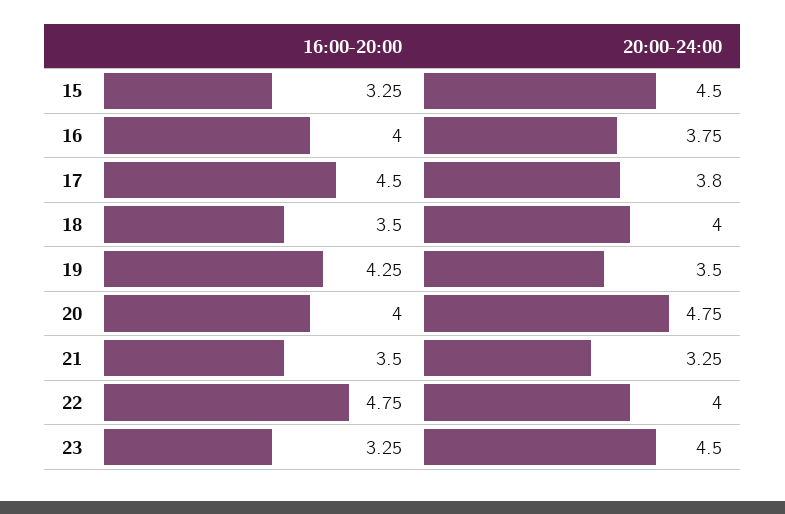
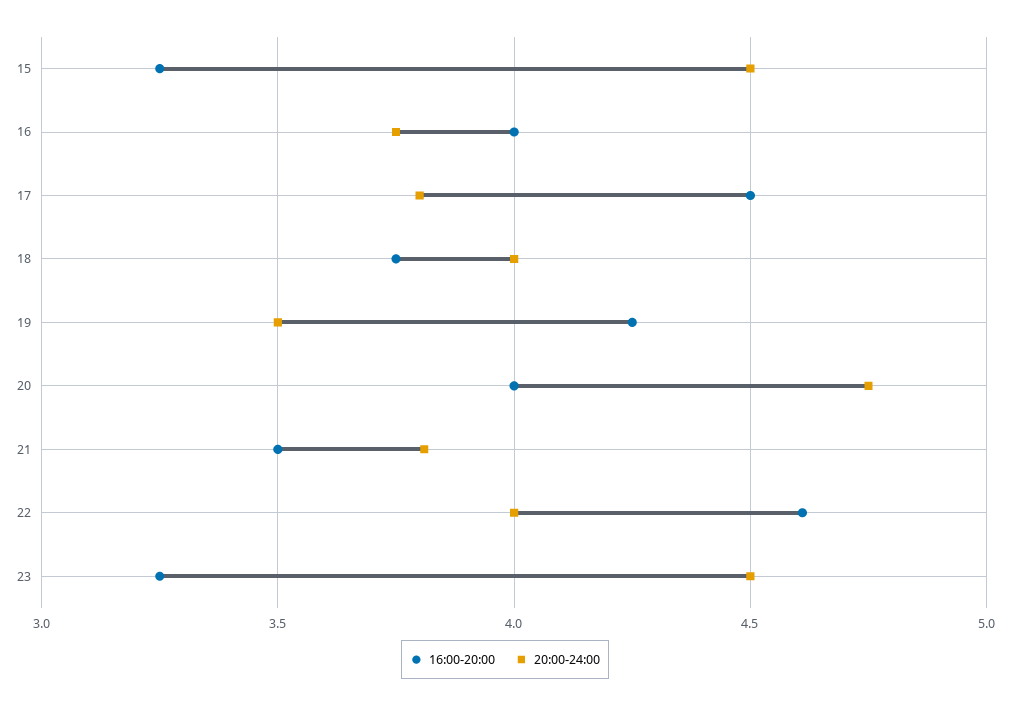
  {
    "16:00-20:00": {
      "15": 3.25,
      "16": 4,
      "17": 4.5,
-     "18": 3.5,
+     "18": 3.75,
      "19": 4.25,
      "20": 4,
      "21": 3.5,
-     "22": 4.75,
+     "22": 4.6,
      "23": 3.25
    },
    "20:00-24:00": {
      "15": 4.5,
      "16": 3.75,
      "17": 3.8,
      "18": 4,
      "19": 3.5,
      "20": 4.75,
-     "21": 3.25,
+     "21": 3.8,
      "22": 4,
      "23": 4.5
    }
  }

